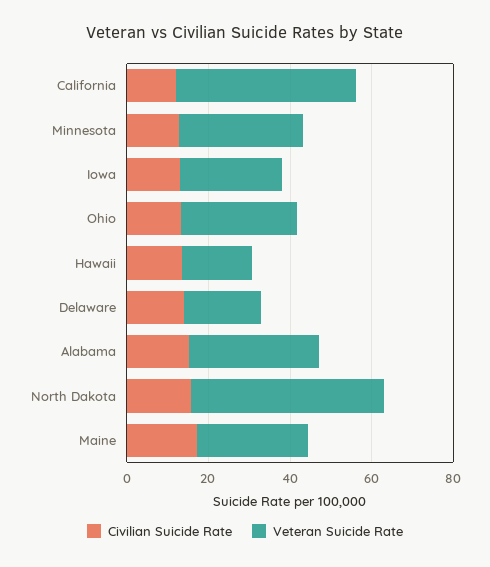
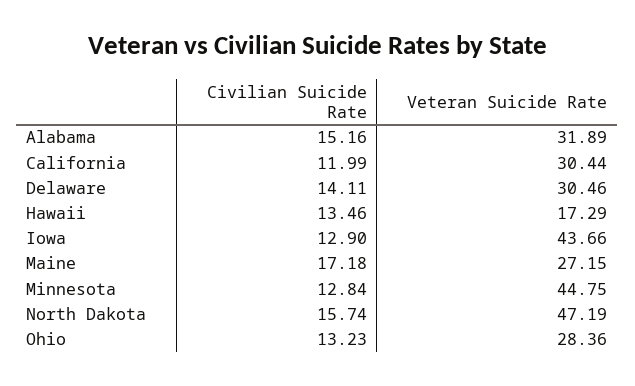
  {
    "Civilian Suicide Rate": {
      "California": 11.99,
      "Minnesota": 12.84,
      "Iowa": 12.9,
      "Ohio": 13.23,
      "Hawaii": 13.46,
      "Delaware": 14.11,
      "Alabama": 15.16,
      "North Dakota": 15.74,
      "Maine": 17.18
    },
    "Veteran Suicide Rate": {
-     "California": 45,
+     "California": 30.44,
-     "Minnesota": 30,
+     "Minnesota": 44.75,
-     "Iowa": 25,
+     "Iowa": 43.66,
      "Ohio": 28.36,
      "Hawaii": 17.29,
-     "Delaware": 20,
+     "Delaware": 30.46,
      "Alabama": 31.89,
      "North Dakota": 47.19,
      "Maine": 27.15
    }
  }

